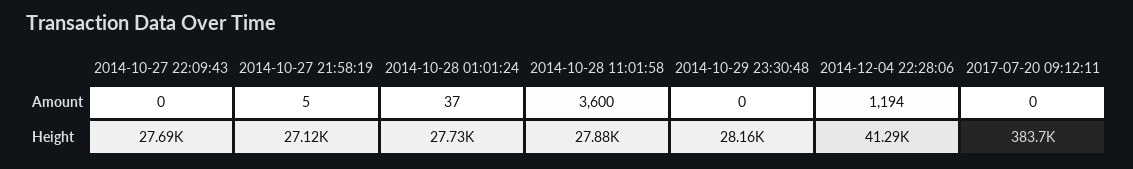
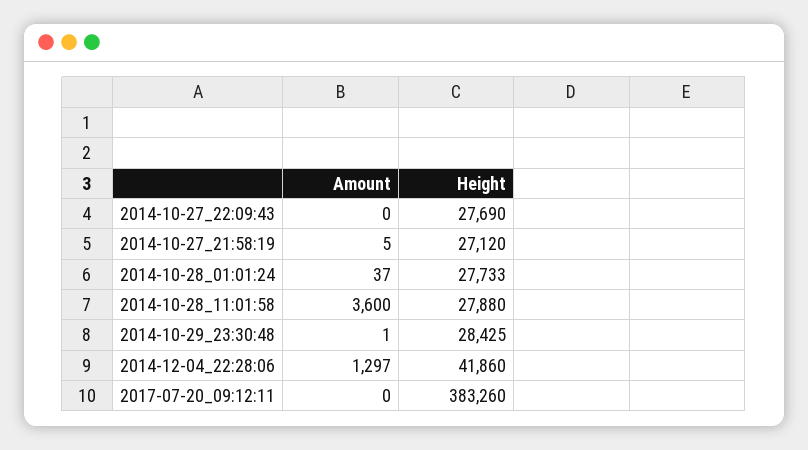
  {
    "2014-10-27 22:09:43": {
      "Amount": 0,
      "Height": 27690
    },
    "2014-10-27 21:58:19": {
      "Amount": 5,
      "Height": 27120
    },
    "2014-10-28 01:01:24": {
      "Amount": 37,
      "Height": 27733
    },
    "2014-10-28 11:01:58": {
      "Amount": 3600,
      "Height": 27880
    },
    "2014-10-29 23:30:48": {
-     "Amount": 0,
+     "Amount": 1,
-     "Height": 28160
+     "Height": 28425
    },
    "2014-12-04 22:28:06": {
-     "Amount": 1194,
+     "Amount": 1297,
-     "Height": 41290
+     "Height": 41860
    },
    "2017-07-20 09:12:11": {
      "Amount": 0,
-     "Height": 383700
+     "Height": 383260
    }
  }

